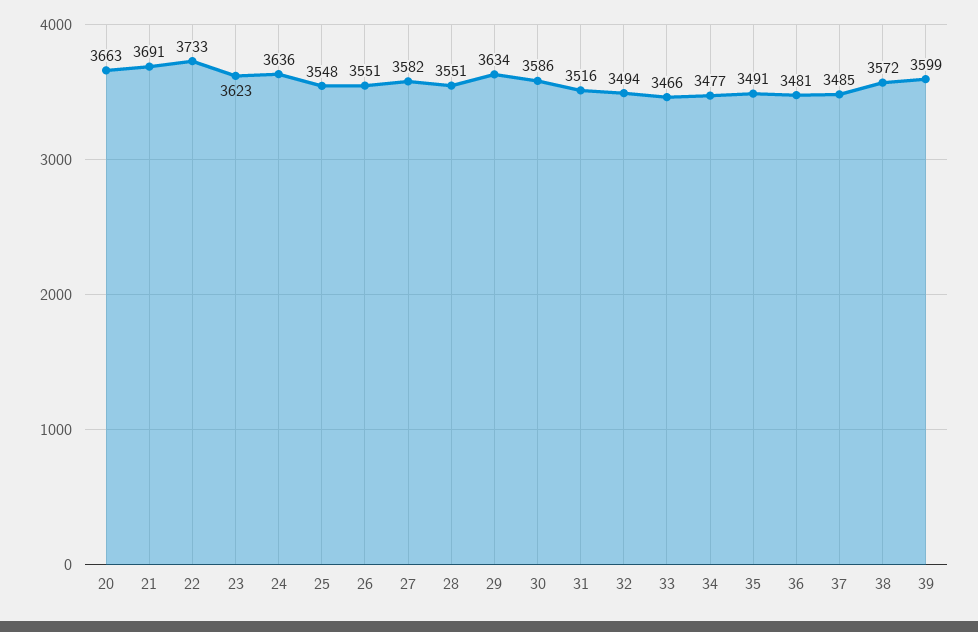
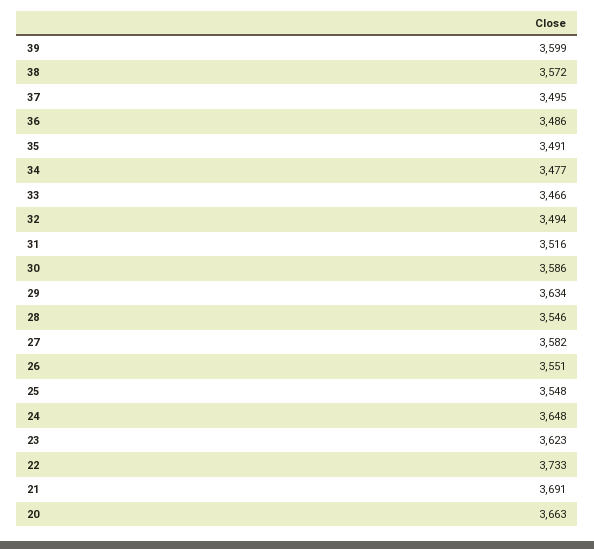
  {
    "20": 3663,
    "21": 3691,
    "22": 3733,
    "23": 3623,
-   "24": 3636,
+   "24": 3648,
    "25": 3548,
    "26": 3551,
    "27": 3582,
-   "28": 3551,
+   "28": 3546,
    "29": 3634,
    "30": 3586,
    "31": 3516,
    "32": 3494,
    "33": 3466,
    "34": 3477,
    "35": 3491,
-   "36": 3481,
+   "36": 3486,
-   "37": 3485,
+   "37": 3495,
    "38": 3572,
    "39": 3599
  }

